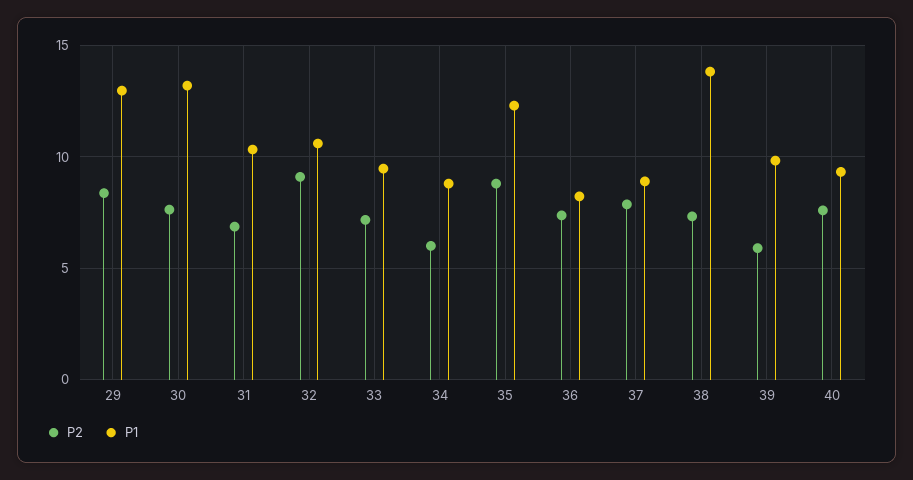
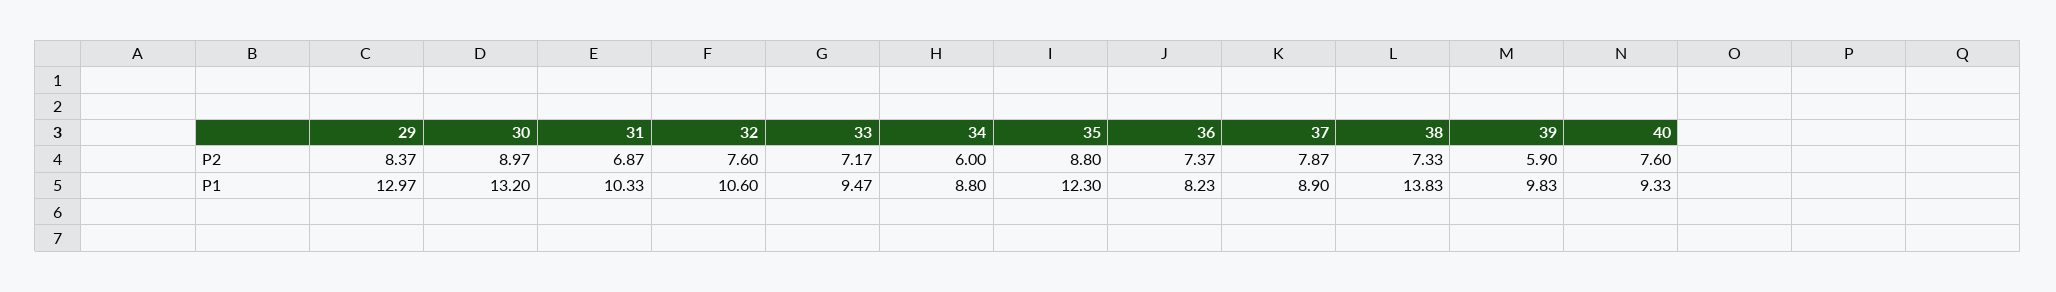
  {
    "P2": {
      "29": 8.37,
-     "30": 7.5,
+     "30": 8.97,
      "31": 6.87,
-     "32": 9,
+     "32": 7.6,
      "33": 7.17,
      "34": 6,
      "35": 8.8,
      "36": 7.37,
      "37": 7.87,
      "38": 7.33,
      "39": 5.9,
      "40": 7.6
    },
    "P1": {
      "29": 12.97,
      "30": 13.2,
      "31": 10.33,
      "32": 10.6,
      "33": 9.47,
      "34": 8.8,
      "35": 12.3,
      "36": 8.23,
      "37": 8.9,
      "38": 13.83,
      "39": 9.83,
      "40": 9.33
    }
  }

